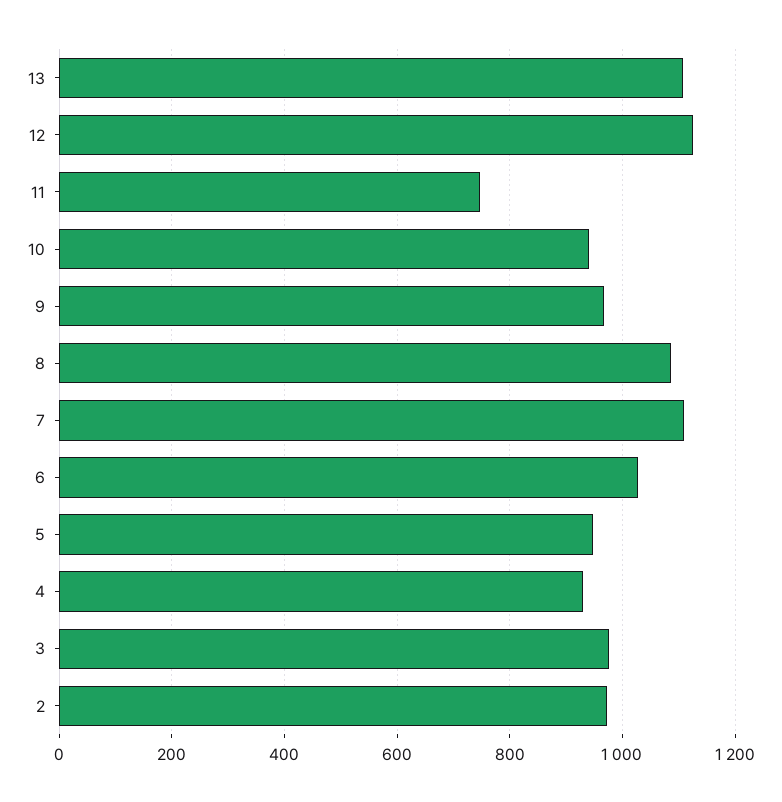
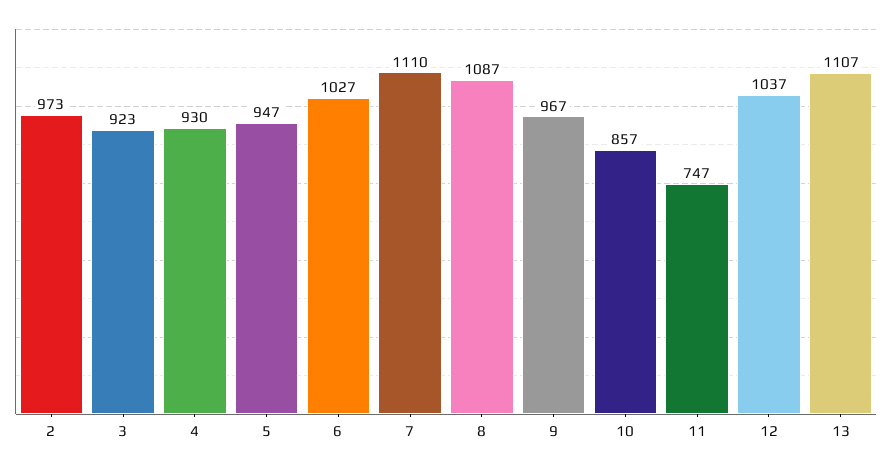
  {
    "13": 1107,
-   "12": 1120,
+   "12": 1037,
    "11": 747,
-   "10": 940,
+   "10": 857,
    "9": 967,
    "8": 1087,
    "7": 1110,
    "6": 1027,
    "5": 947,
    "4": 930,
-   "3": 980,
+   "3": 923,
    "2": 973
  }

